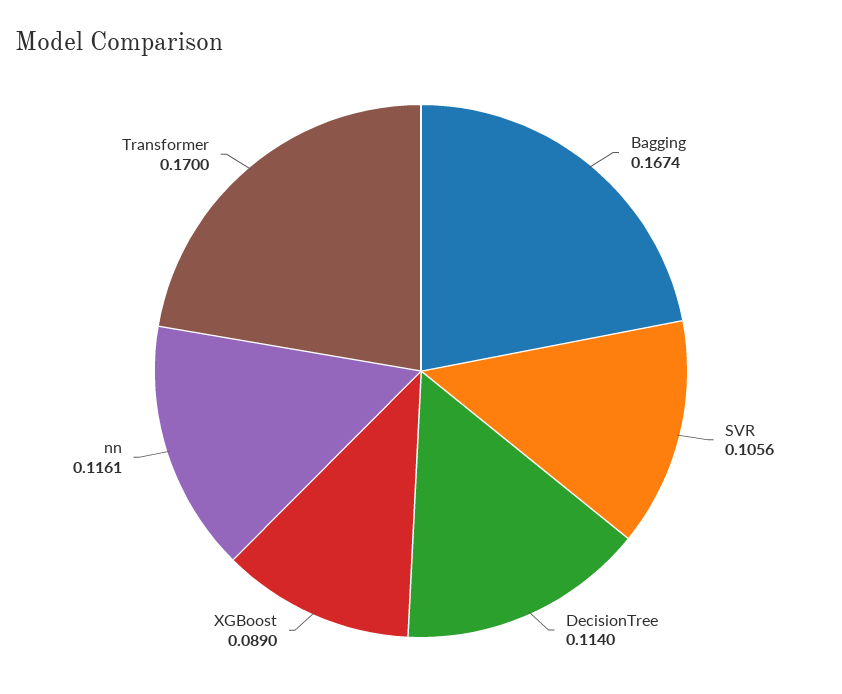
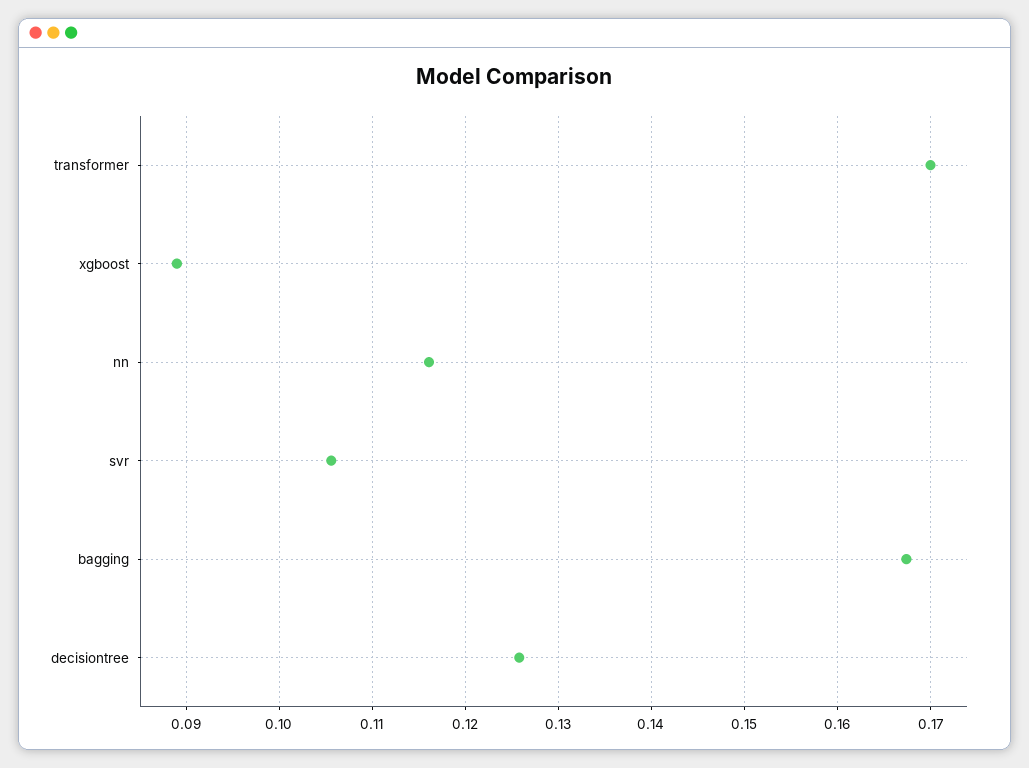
  {
    "Bagging": 0.1674,
    "SVR": 0.1056,
-   "DecisionTree": 0.114,
+   "DecisionTree": 0.126,
    "XGBoost": 0.089,
    "nn": 0.1161,
    "Transformer": 0.17
  }

